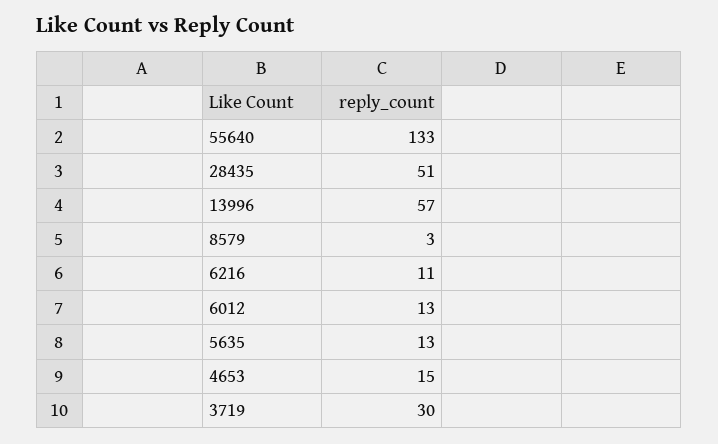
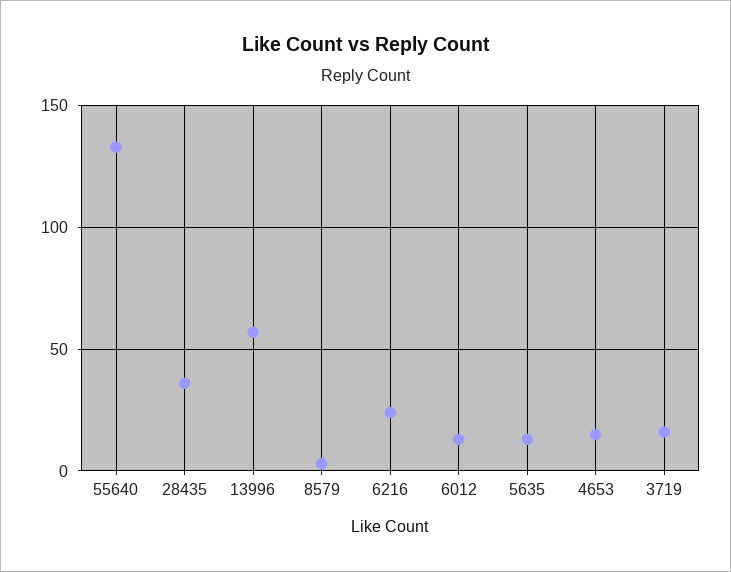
  {
    "55640": 133,
-   "28435": 51,
+   "28435": 35,
    "13996": 57,
    "8579": 3,
-   "6216": 11,
+   "6216": 25,
    "6012": 13,
    "5635": 13,
    "4653": 15,
-   "3719": 30
+   "3719": 15
  }

